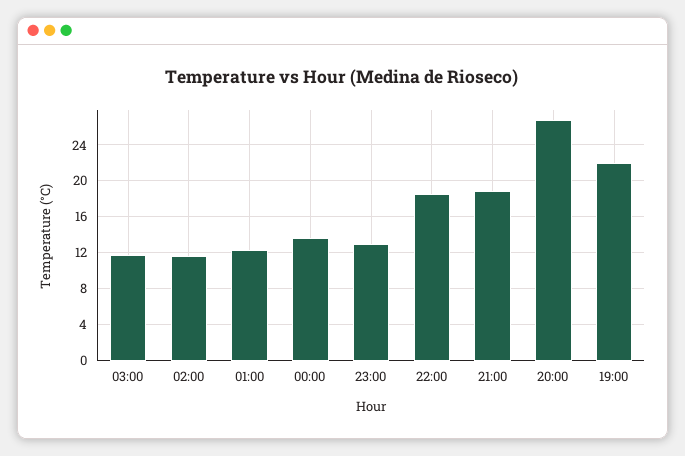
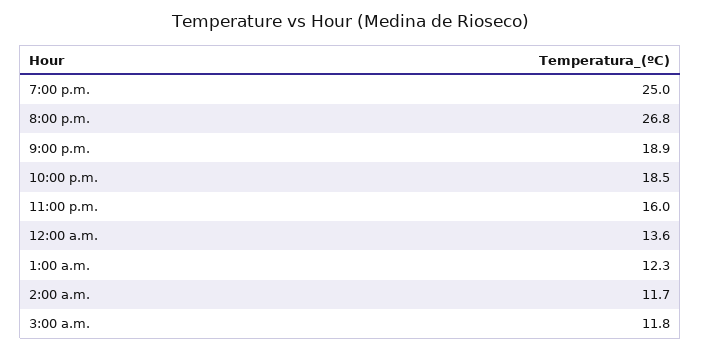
  {
    "03:00": 11.8,
    "02:00": 11.7,
    "01:00": 12.3,
    "00:00": 13.6,
-   "23:00": 13,
+   "23:00": 16,
    "22:00": 18.5,
    "21:00": 18.9,
    "20:00": 26.8,
-   "19:00": 22
+   "19:00": 25
  }

